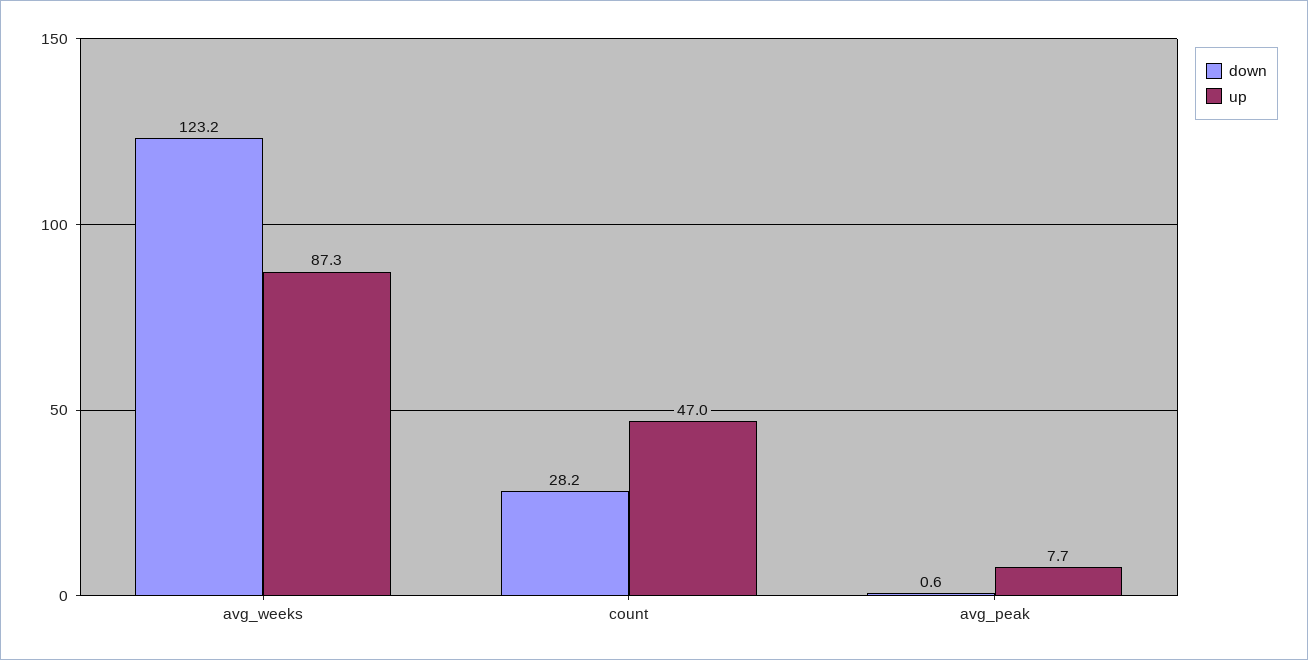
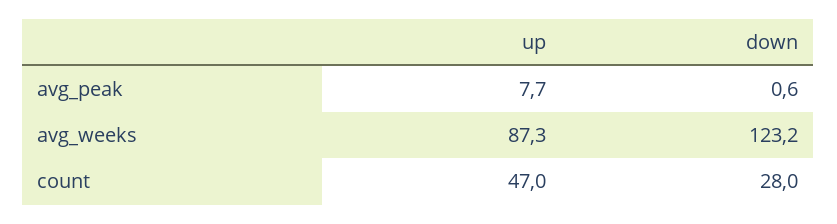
  {
    "down": {
      "avg_weeks": 123.2,
-     "count": 28.2,
+     "count": 28,
      "avg_peak": 0.6
    },
    "up": {
      "avg_weeks": 87.3,
      "count": 47,
      "avg_peak": 7.7
    }
  }

